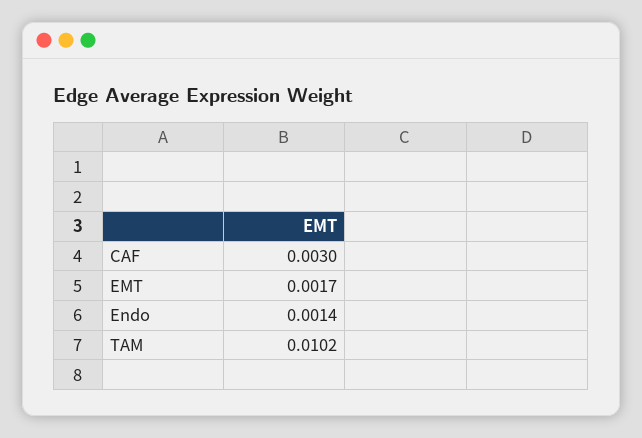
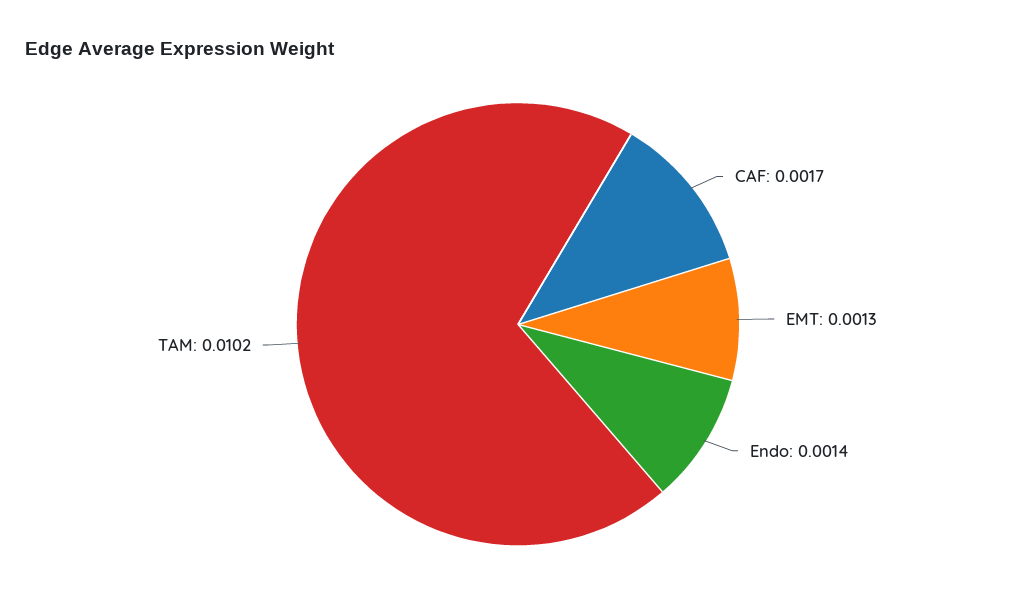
  {
-   "CAF": 0.003,
+   "CAF": 0.0017,
-   "EMT": 0.0017,
+   "EMT": 0.0013,
    "Endo": 0.0014,
    "TAM": 0.0102
  }

